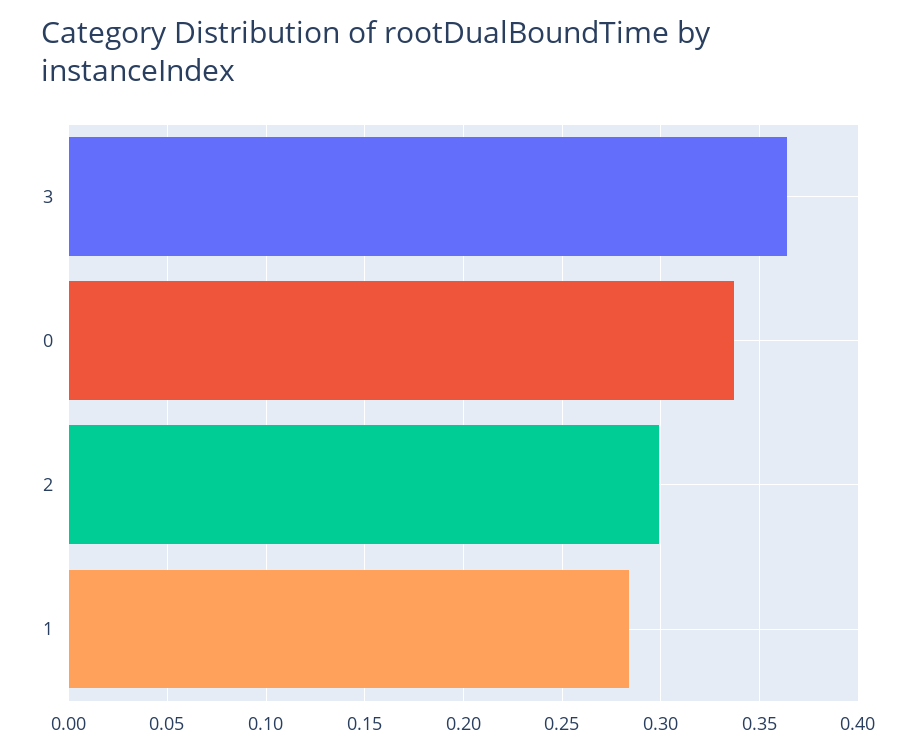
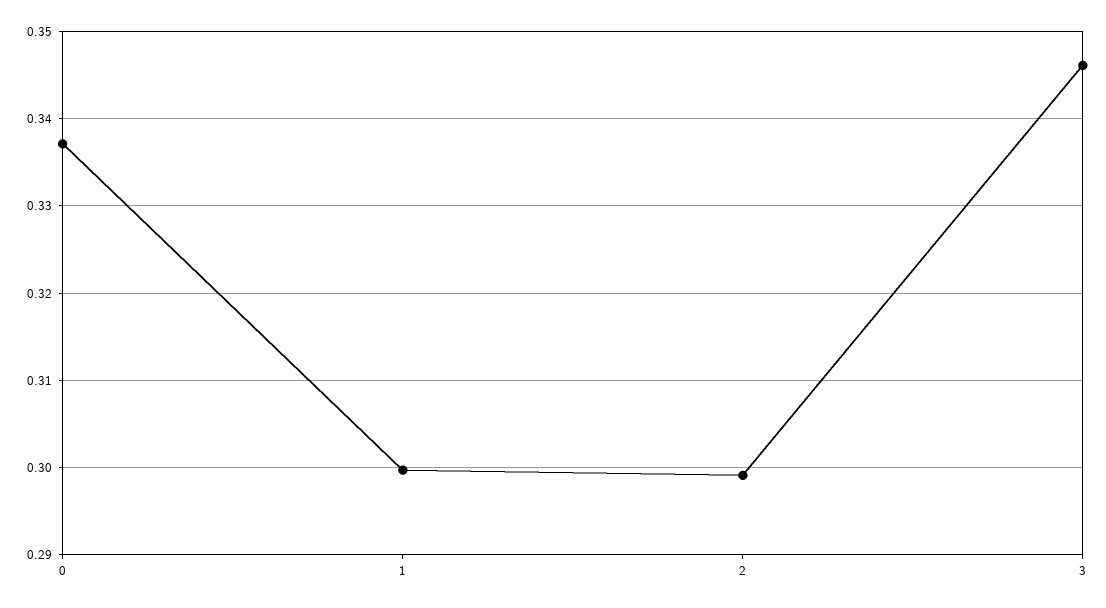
  {
-   "3": 0.365,
+   "3": 0.346,
    "0": 0.337,
    "2": 0.299,
-   "1": 0.285
+   "1": 0.3
  }

